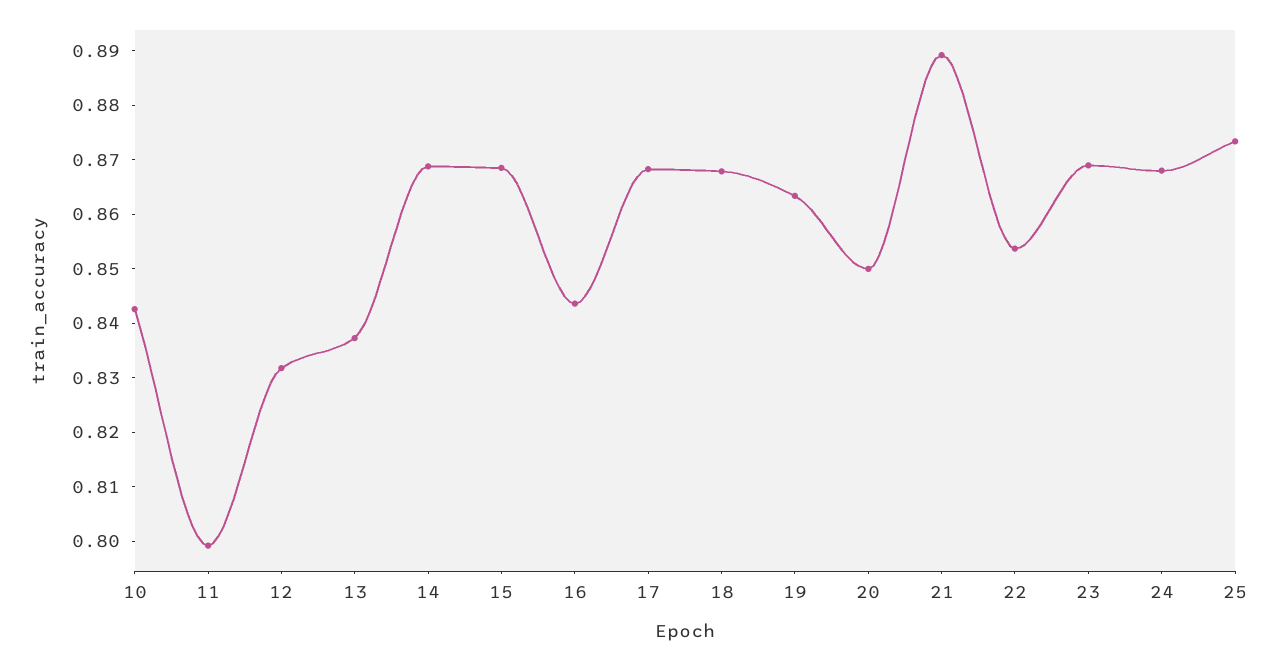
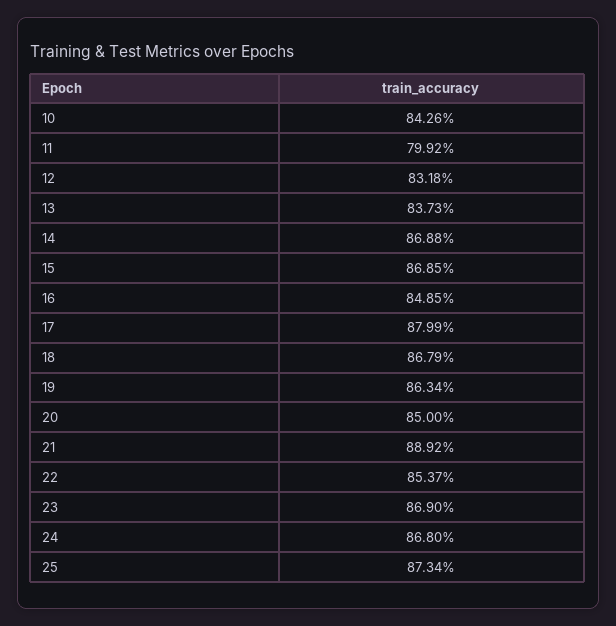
  {
    "10": 0.8426,
    "11": 0.7992,
    "12": 0.8318,
    "13": 0.8373,
    "14": 0.8688,
    "15": 0.8685,
-   "16": 0.844,
+   "16": 0.8485,
-   "17": 0.868,
+   "17": 0.8799,
    "18": 0.8679,
    "19": 0.8634,
    "20": 0.85,
    "21": 0.8892,
    "22": 0.8537,
    "23": 0.869,
    "24": 0.868,
    "25": 0.8734
  }

